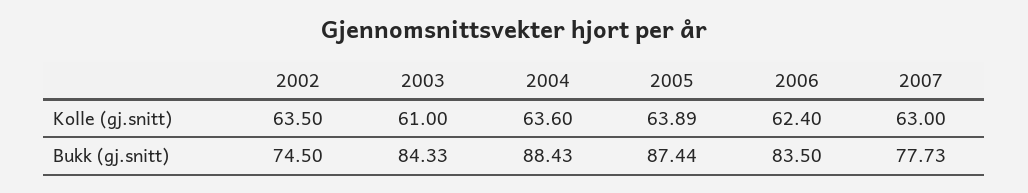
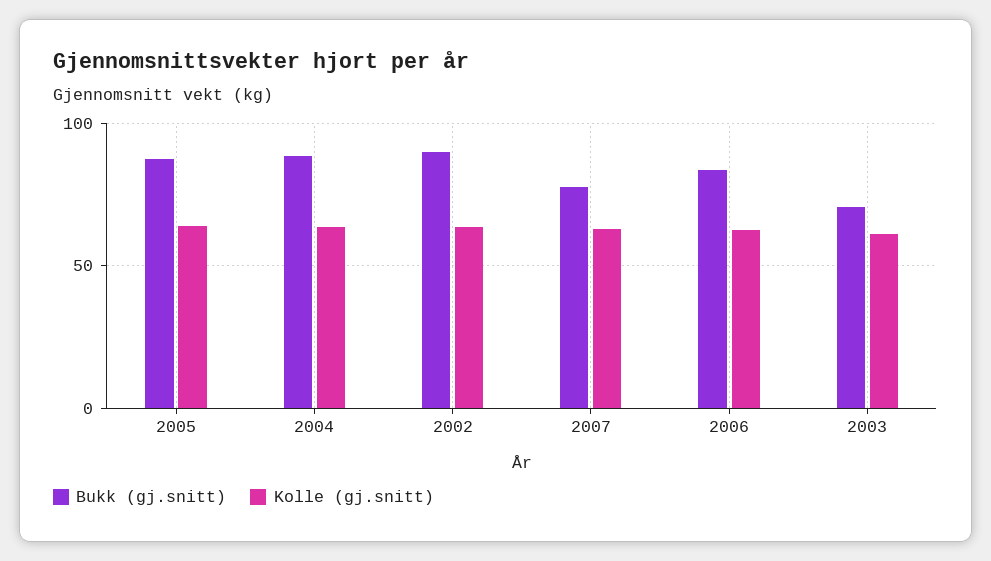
  {
    "Kolle (gj.snitt)": {
      "2002": 63.5,
      "2003": 61,
      "2004": 63.6,
      "2005": 63.89,
      "2006": 62.4,
      "2007": 63
    },
    "Bukk (gj.snitt)": {
-     "2002": 74.5,
+     "2002": 90,
-     "2003": 84.33,
+     "2003": 70,
      "2004": 88.43,
      "2005": 87.44,
      "2006": 83.5,
      "2007": 77.73
    }
  }

